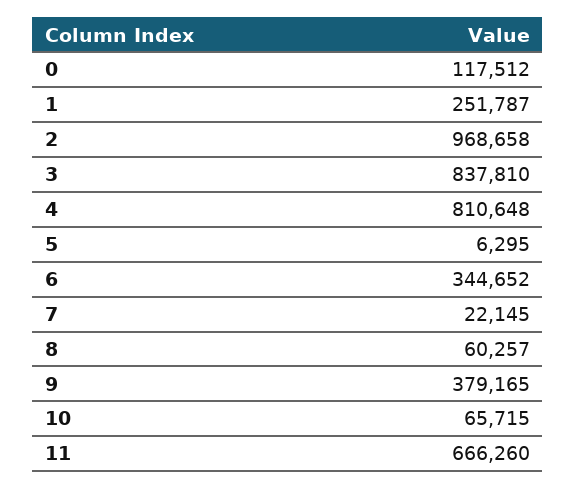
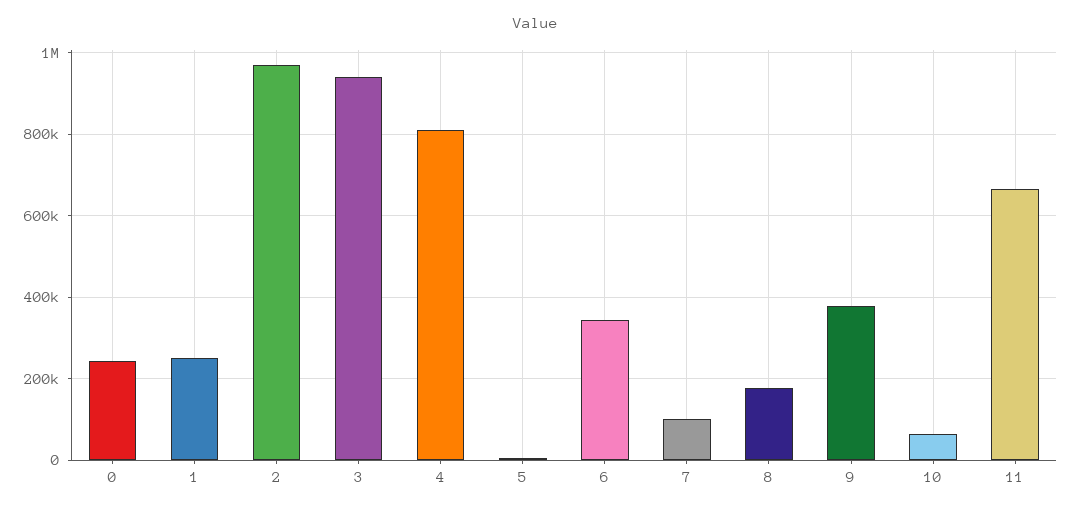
  {
-   "0": 117512,
+   "0": 240000,
    "1": 251787,
    "2": 968658,
-   "3": 837810,
+   "3": 940000,
    "4": 810648,
    "5": 6295,
    "6": 344652,
-   "7": 22145,
+   "7": 100000,
-   "8": 60257,
+   "8": 180000,
    "9": 379165,
    "10": 65715,
    "11": 666260
  }

